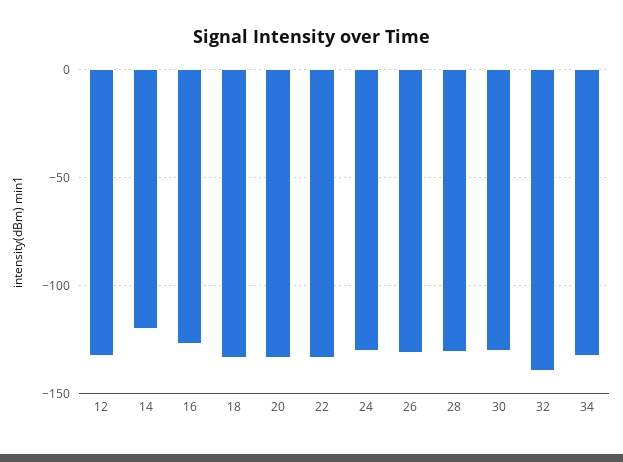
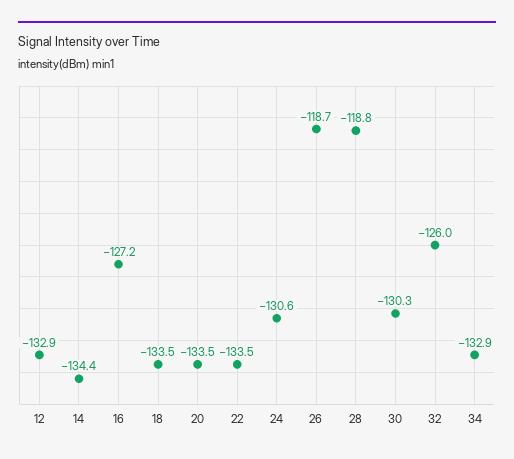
  {
    "12": -132.9,
-   "14": -120,
+   "14": -134.4,
    "16": -127.2,
    "18": -133.5,
    "20": -133.5,
    "22": -133.5,
    "24": -130.6,
-   "26": -130,
+   "26": -118.7,
-   "28": -130,
+   "28": -118.8,
    "30": -130.3,
-   "32": -140,
+   "32": -126,
    "34": -132.9
  }

